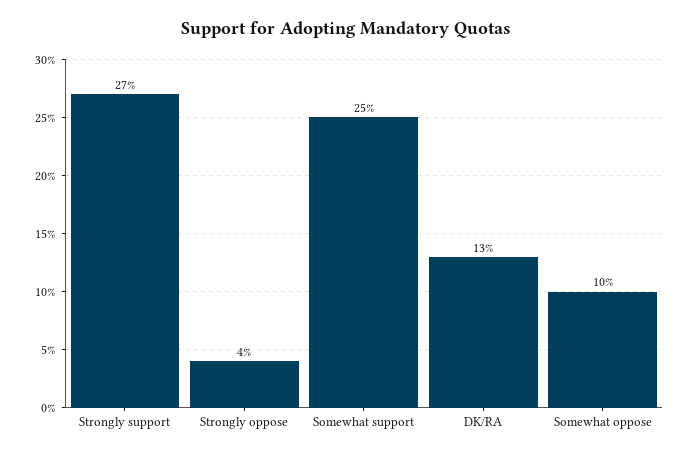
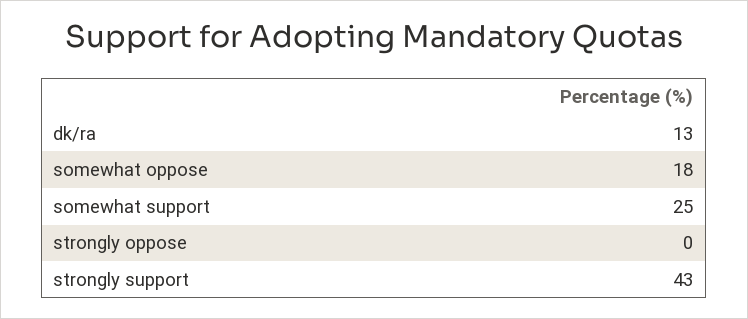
  {
-   "Strongly support": 27,
+   "Strongly support": 43,
-   "Strongly oppose": 4,
+   "Strongly oppose": 0,
    "Somewhat support": 25,
    "DK/RA": 13,
-   "Somewhat oppose": 10
+   "Somewhat oppose": 18
  }

